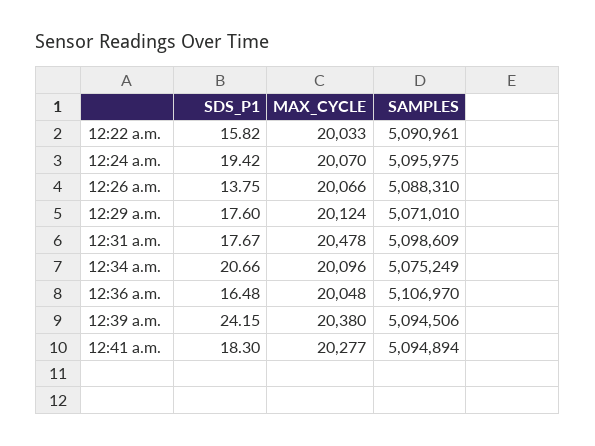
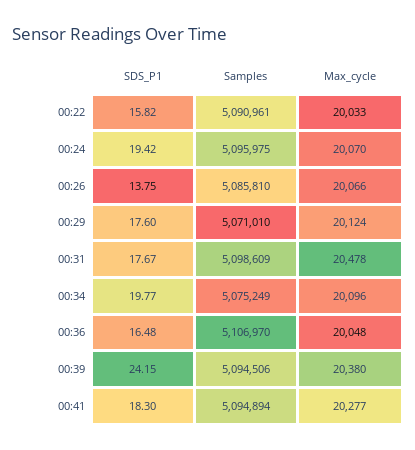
  {
    "SDS_P1": {
      "12:22 a.m.": 15.82,
      "12:24 a.m.": 19.42,
      "12:26 a.m.": 13.75,
      "12:29 a.m.": 17.6,
      "12:31 a.m.": 17.67,
-     "12:34 a.m.": 20.66,
+     "12:34 a.m.": 19.77,
      "12:36 a.m.": 16.48,
      "12:39 a.m.": 24.15,
      "12:41 a.m.": 18.3
    },
    "MAX_CYCLE": {
      "12:22 a.m.": 20033,
      "12:24 a.m.": 20070,
      "12:26 a.m.": 20066,
      "12:29 a.m.": 20124,
      "12:31 a.m.": 20478,
      "12:34 a.m.": 20096,
      "12:36 a.m.": 20048,
      "12:39 a.m.": 20380,
      "12:41 a.m.": 20277
    },
    "SAMPLES": {
      "12:22 a.m.": 5090961,
      "12:24 a.m.": 5095975,
-     "12:26 a.m.": 5088310,
+     "12:26 a.m.": 5085810,
      "12:29 a.m.": 5071010,
      "12:31 a.m.": 5098609,
      "12:34 a.m.": 5075249,
      "12:36 a.m.": 5106970,
      "12:39 a.m.": 5094506,
      "12:41 a.m.": 5094894
    }
  }

